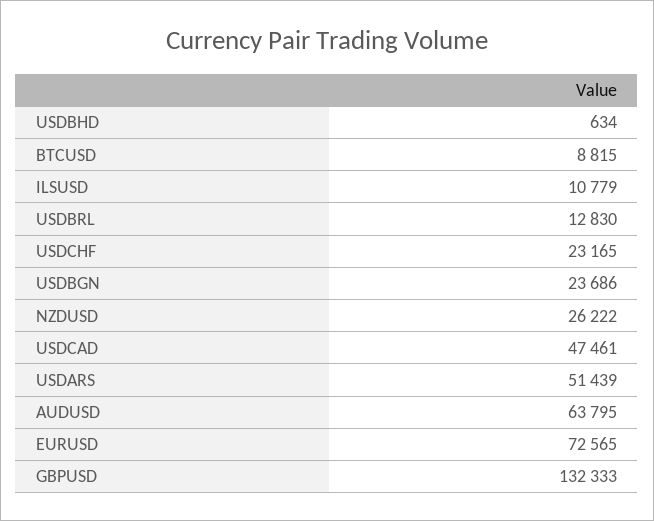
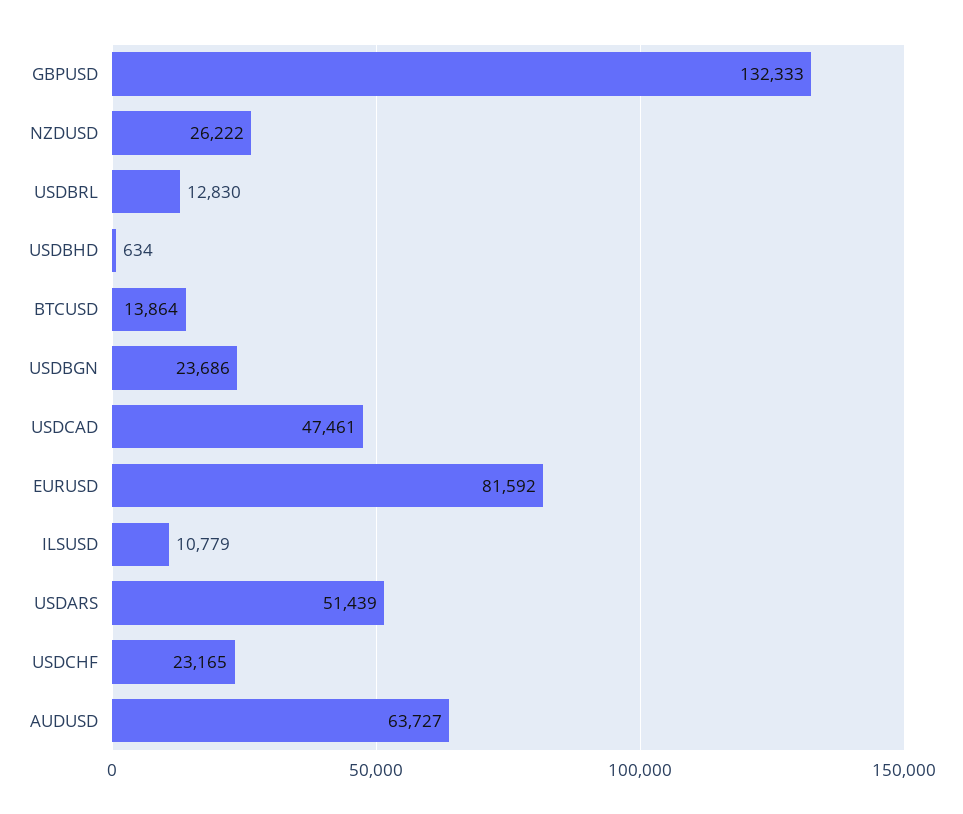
  {
    "USDBHD": 634,
-   "BTCUSD": 8815,
+   "BTCUSD": 13864,
    "ILSUSD": 10779,
    "USDBRL": 12830,
    "USDCHF": 23165,
    "USDBGN": 23686,
    "NZDUSD": 26222,
    "USDCAD": 47461,
    "USDARS": 51439,
-   "AUDUSD": 63795,
+   "AUDUSD": 63727,
-   "EURUSD": 72565,
+   "EURUSD": 81592,
    "GBPUSD": 132333
  }

